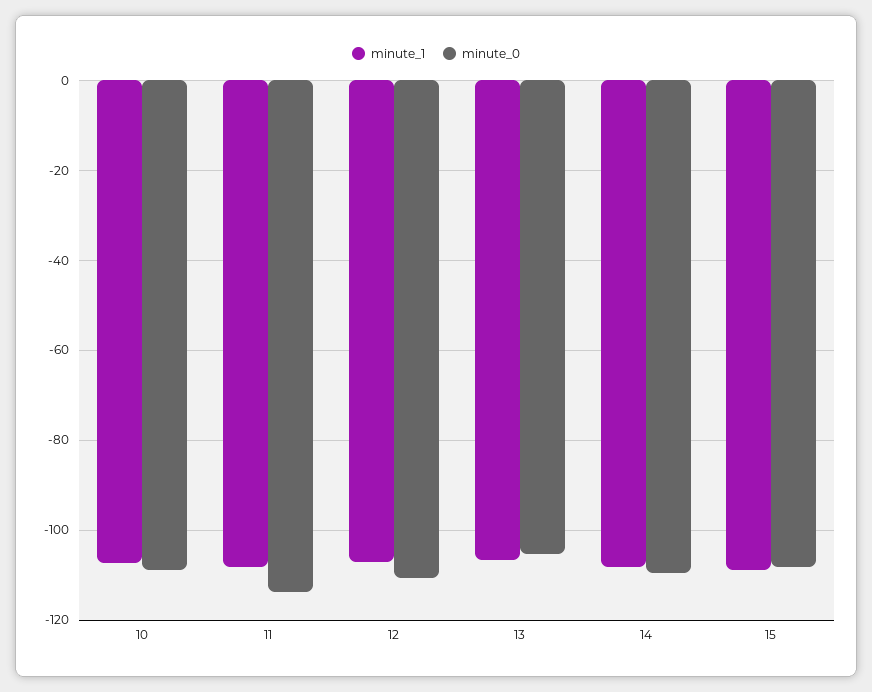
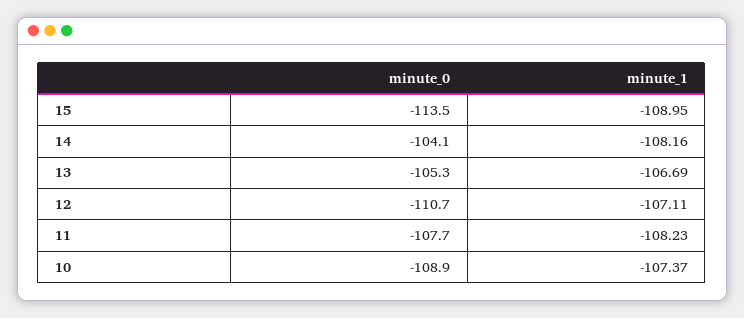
  {
    "minute_1": {
      "10": -107.37,
      "11": -108.23,
      "12": -107.11,
      "13": -106.69,
      "14": -108.16,
      "15": -108.95
    },
    "minute_0": {
      "10": -108.9,
-     "11": -114,
+     "11": -107.7,
      "12": -110.7,
      "13": -105.3,
-     "14": -110,
+     "14": -104.1,
-     "15": -108
+     "15": -113.5
    }
  }

